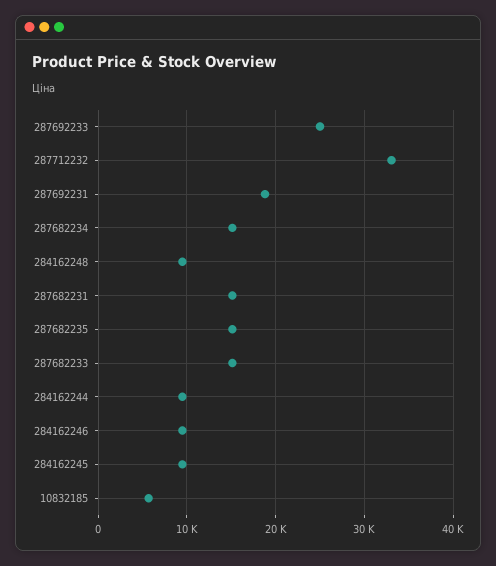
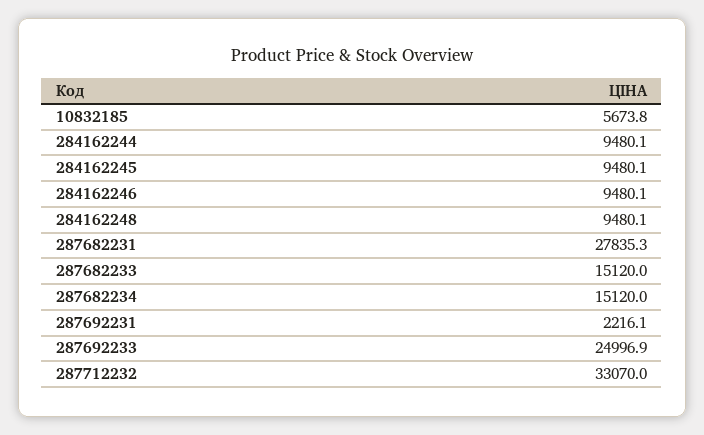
  {
    "287692233": 24996.9,
    "287712232": 33070,
-   "287692231": 19000,
+   "287692231": 2216.1,
    "287682234": 15120,
    "284162248": 9480.1,
-   "287682231": 15000,
+   "287682231": 27835.3,
-   "287682235": 15000,
    "287682233": 15120,
    "284162244": 9480.1,
    "284162246": 9480.1,
    "284162245": 9480.1,
    "10832185": 5673.8
  }

